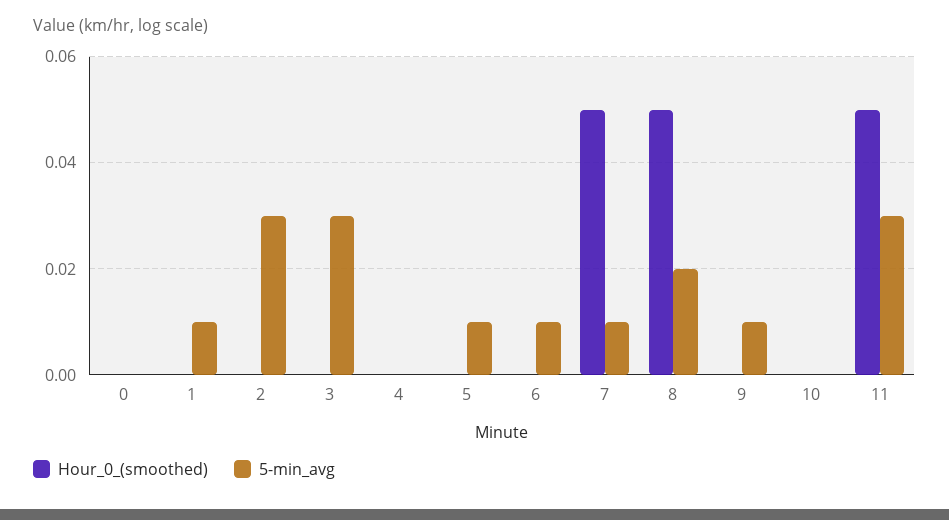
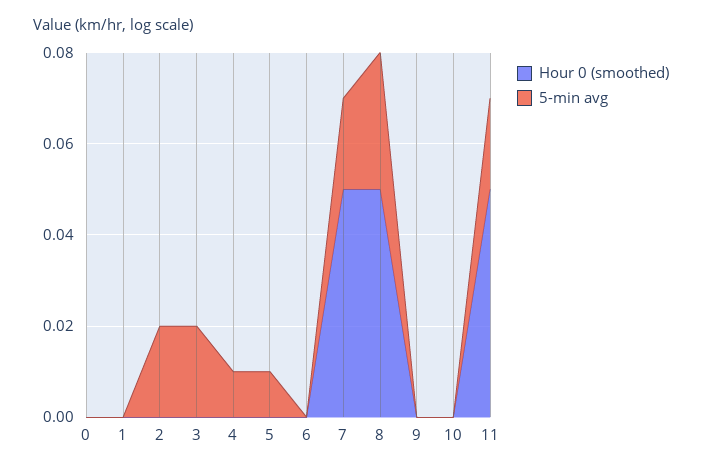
  {
    "Hour_0_(smoothed)": {
      "0": 0,
      "1": 0,
      "2": 0,
      "3": 0,
      "4": 0,
      "5": 0,
      "6": 0,
      "7": 0.05,
      "8": 0.05,
      "9": 0,
      "10": 0,
      "11": 0.05
    },
    "5-min_avg": {
      "0": 0,
-     "1": 0.01,
+     "1": 0,
-     "2": 0.03,
+     "2": 0.02,
-     "3": 0.03,
+     "3": 0.02,
-     "4": 0,
+     "4": 0.01,
      "5": 0.01,
-     "6": 0.01,
+     "6": 0,
-     "7": 0.01,
+     "7": 0.02,
-     "8": 0.02,
+     "8": 0.03,
-     "9": 0.01,
+     "9": 0,
      "10": 0,
-     "11": 0.03
+     "11": 0.02
    }
  }

